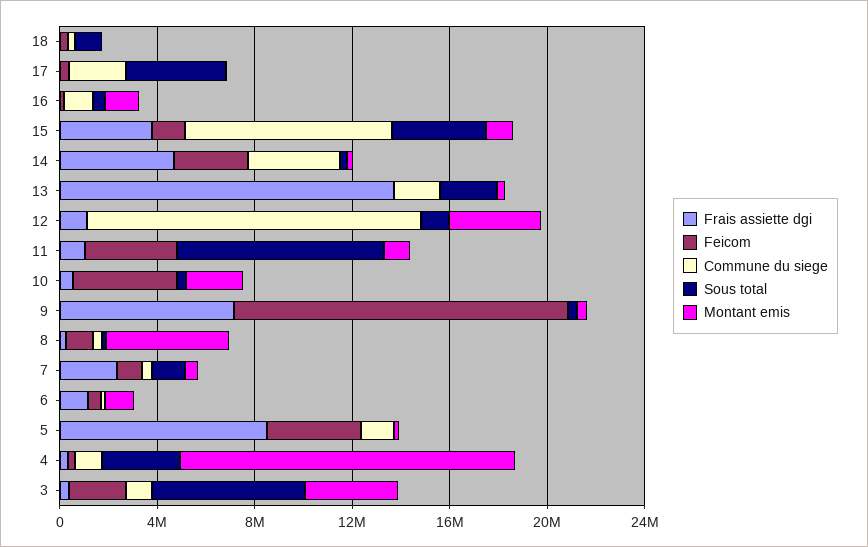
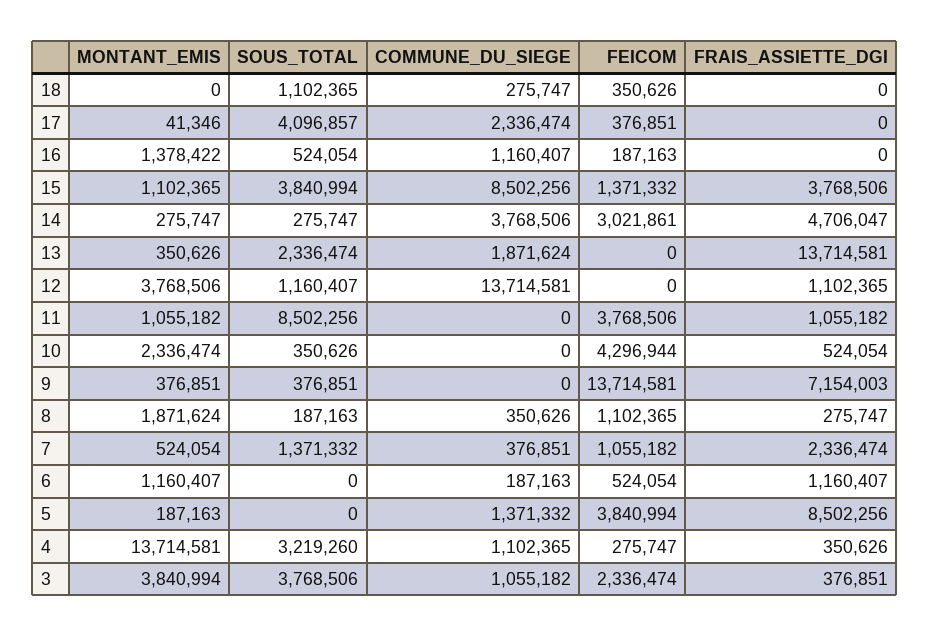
  {
    "Frais assiette dgi": {
      "18": 0,
      "17": 0,
      "16": 0,
      "15": 3768506,
      "14": 4706047,
      "13": 13714581,
      "12": 1102365,
      "11": 1055182,
      "10": 524054,
      "9": 7154003,
      "8": 275747,
      "7": 2336474,
      "6": 1160407,
      "5": 8502256,
      "4": 350626,
      "3": 376851
    },
    "Feicom": {
      "18": 350626,
      "17": 376851,
      "16": 187163,
      "15": 1371332,
      "14": 3021861,
      "13": 0,
      "12": 0,
      "11": 3768506,
      "10": 4296944,
      "9": 13714581,
      "8": 1102365,
      "7": 1055182,
      "6": 524054,
      "5": 3840994,
      "4": 275747,
      "3": 2336474
    },
    "Commune du siege": {
      "18": 275747,
      "17": 2336474,
      "16": 1160407,
      "15": 8502256,
      "14": 3768506,
      "13": 1871624,
      "12": 13714581,
      "11": 0,
      "10": 0,
      "9": 0,
      "8": 350626,
      "7": 376851,
      "6": 187163,
      "5": 1371332,
      "4": 1102365,
      "3": 1055182
    },
    "Sous total": {
      "18": 1102365,
      "17": 4096857,
      "16": 524054,
      "15": 3840994,
      "14": 275747,
      "13": 2336474,
      "12": 1160407,
      "11": 8502256,
      "10": 350626,
      "9": 376851,
      "8": 187163,
      "7": 1371332,
      "6": 0,
      "5": 0,
      "4": 3219260,
-     "3": 6000000
+     "3": 3768506
    },
    "Montant emis": {
      "18": 0,
      "17": 41346,
      "16": 1378422,
      "15": 1102365,
      "14": 275747,
      "13": 350626,
      "12": 3768506,
      "11": 1055182,
      "10": 2336474,
      "9": 376851,
-     "8": 5000000,
+     "8": 1871624,
      "7": 524054,
      "6": 1160407,
      "5": 187163,
      "4": 13714581,
      "3": 3840994
    }
  }

